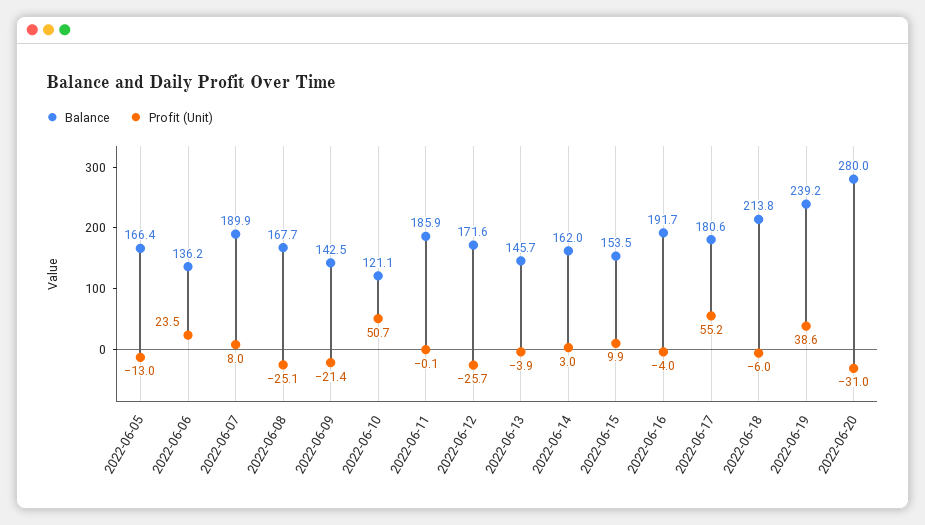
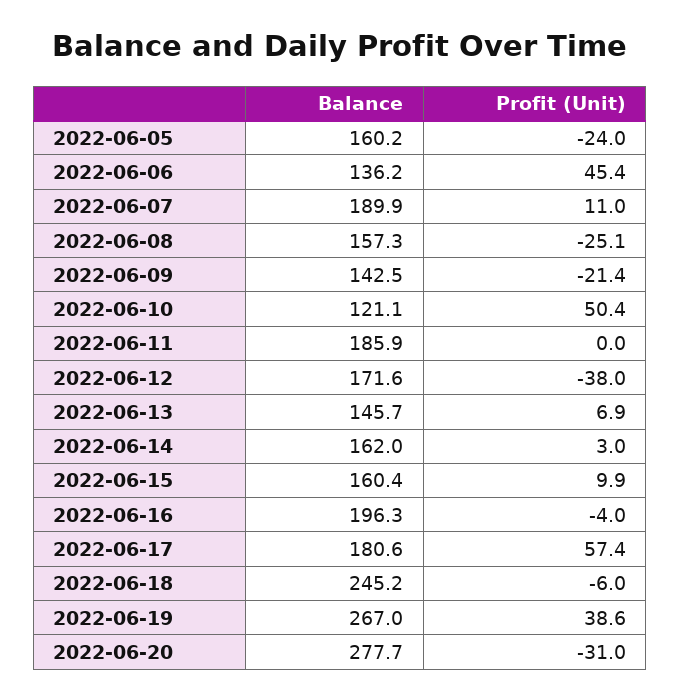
  {
    "Balance": {
-     "2022-06-05": 166.4,
+     "2022-06-05": 160.2,
      "2022-06-06": 136.2,
      "2022-06-07": 189.9,
-     "2022-06-08": 167.7,
+     "2022-06-08": 157.3,
      "2022-06-09": 142.5,
      "2022-06-10": 121.1,
      "2022-06-11": 185.9,
      "2022-06-12": 171.6,
      "2022-06-13": 145.7,
      "2022-06-14": 162,
-     "2022-06-15": 153.5,
+     "2022-06-15": 160.4,
-     "2022-06-16": 191.7,
+     "2022-06-16": 196.3,
      "2022-06-17": 180.6,
-     "2022-06-18": 213.8,
+     "2022-06-18": 245.2,
-     "2022-06-19": 239.2,
+     "2022-06-19": 267,
-     "2022-06-20": 280
+     "2022-06-20": 277.7
    },
    "Profit (Unit)": {
-     "2022-06-05": -13,
+     "2022-06-05": -24,
-     "2022-06-06": 23.5,
+     "2022-06-06": 45.4,
-     "2022-06-07": 8,
+     "2022-06-07": 11,
      "2022-06-08": -25.1,
      "2022-06-09": -21.4,
-     "2022-06-10": 50.7,
+     "2022-06-10": 50.4,
-     "2022-06-11": -0.1,
+     "2022-06-11": 0,
-     "2022-06-12": -25.7,
+     "2022-06-12": -38,
-     "2022-06-13": -3.9,
+     "2022-06-13": 6.9,
      "2022-06-14": 3,
      "2022-06-15": 9.9,
      "2022-06-16": -4,
-     "2022-06-17": 55.2,
+     "2022-06-17": 57.4,
      "2022-06-18": -6,
      "2022-06-19": 38.6,
      "2022-06-20": -31
    }
  }

